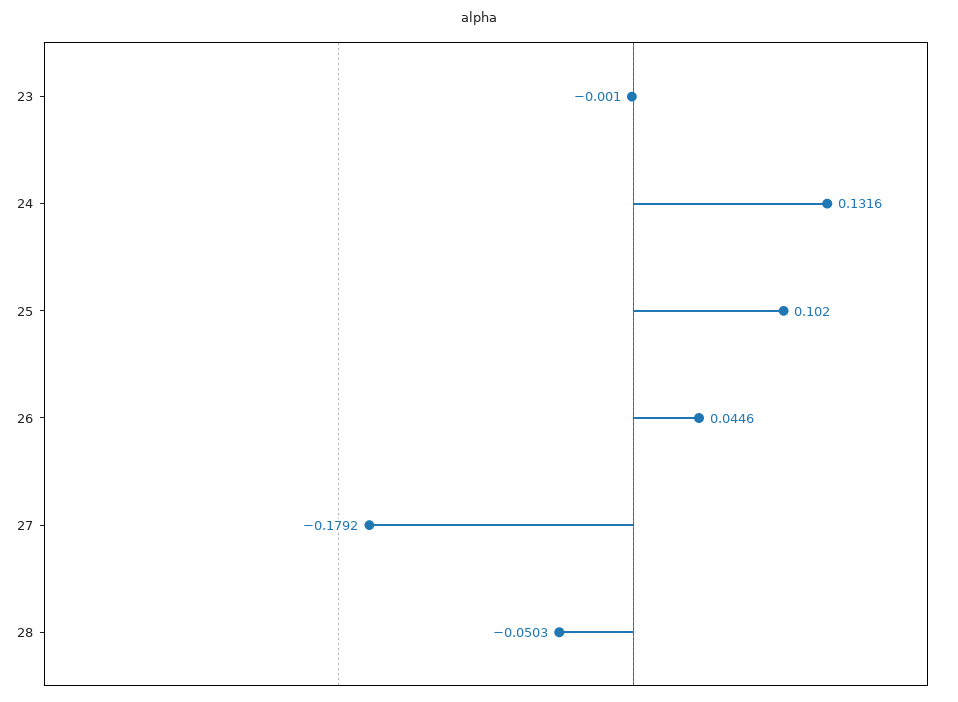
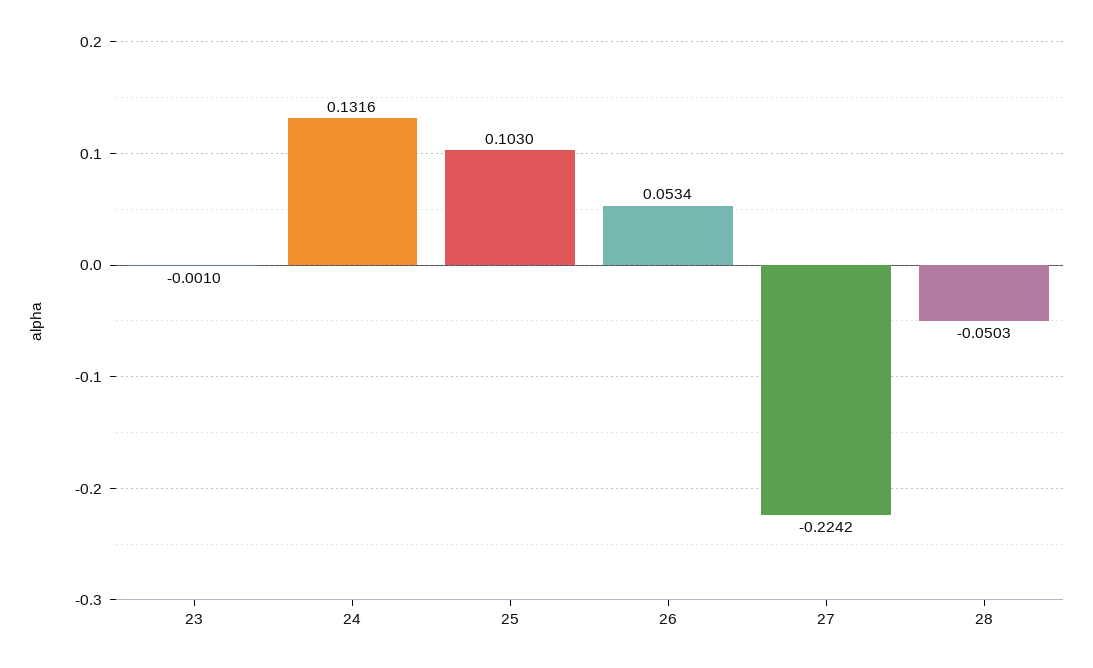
  {
    "23": -0.001,
    "24": 0.1316,
-   "25": 0.102,
+   "25": 0.103,
-   "26": 0.0446,
+   "26": 0.0534,
-   "27": -0.1792,
+   "27": -0.2242,
    "28": -0.0503
  }

